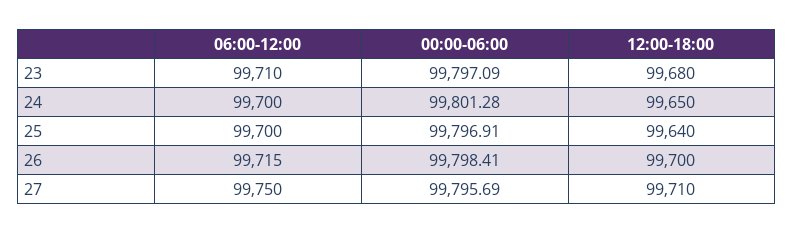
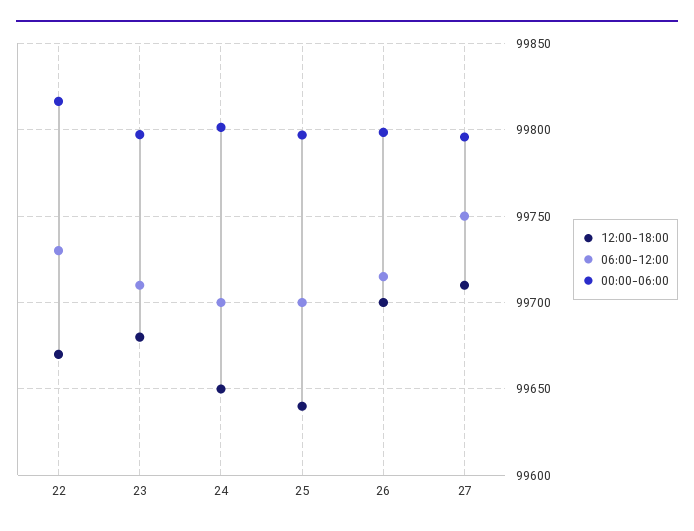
  {
    "06:00-12:00": {
      "23": 99710,
      "24": 99700,
      "25": 99700,
      "26": 99715,
-     "27": 99750
+     "27": 99750,
+     "22": 99730
    },
    "00:00-06:00": {
      "23": 99797.09,
      "24": 99801.28,
      "25": 99796.91,
      "26": 99798.41,
-     "27": 99795.69
+     "27": 99795.69,
+     "22": 99815
    },
    "12:00-18:00": {
      "23": 99680,
      "24": 99650,
      "25": 99640,
      "26": 99700,
-     "27": 99710
+     "27": 99710,
+     "22": 99670
    }
  }

